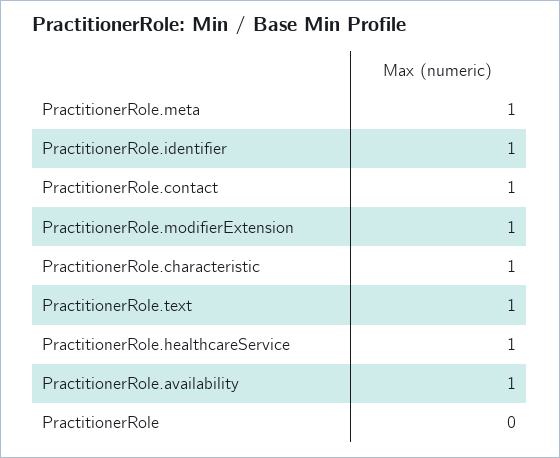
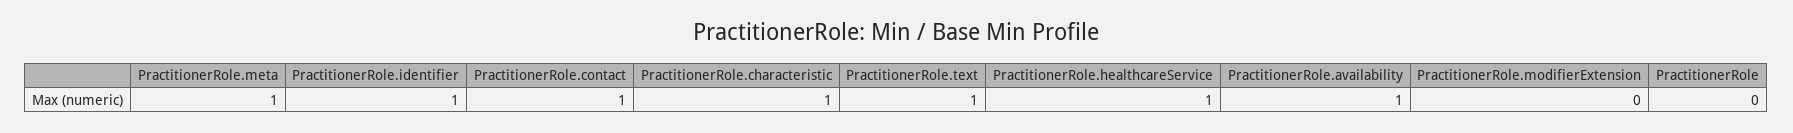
  {
    "PractitionerRole.meta": 1,
    "PractitionerRole.identifier": 1,
    "PractitionerRole.contact": 1,
-   "PractitionerRole.modifierExtension": 1,
+   "PractitionerRole.modifierExtension": 0,
    "PractitionerRole.characteristic": 1,
    "PractitionerRole.text": 1,
    "PractitionerRole.healthcareService": 1,
    "PractitionerRole.availability": 1,
    "PractitionerRole": 0
  }

